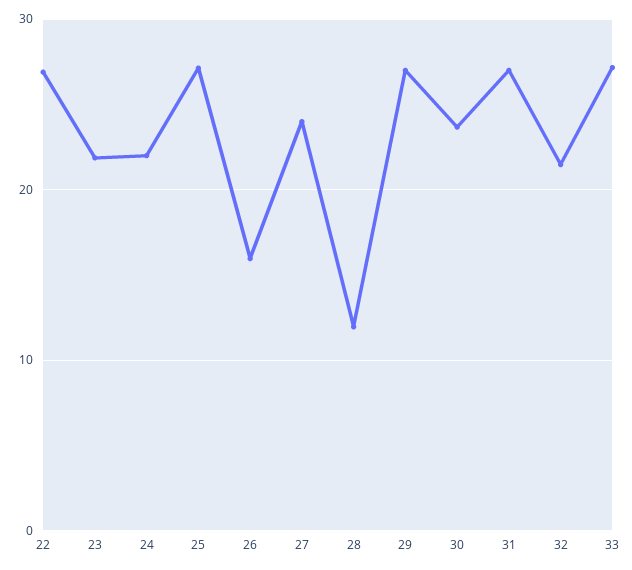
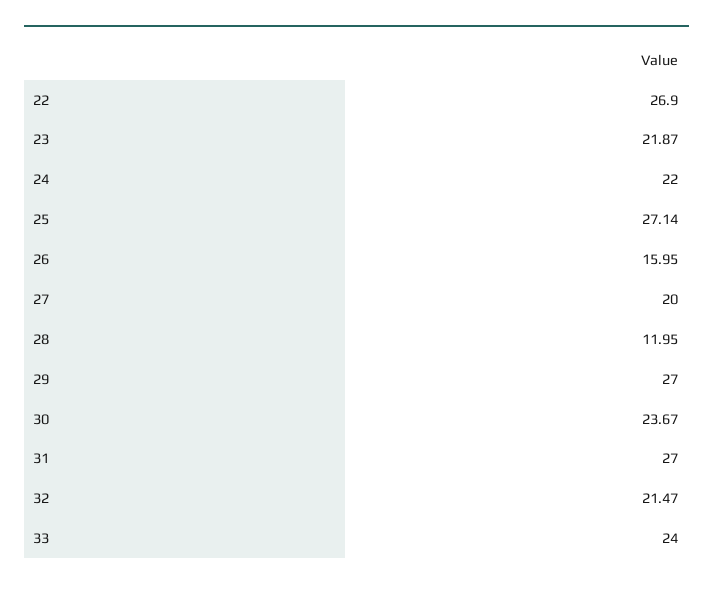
  {
    "22": 26.9,
    "23": 21.87,
    "24": 22,
    "25": 27.14,
    "26": 15.95,
-   "27": 24,
+   "27": 20,
    "28": 11.95,
    "29": 27,
    "30": 23.67,
    "31": 27,
    "32": 21.47,
-   "33": 27
+   "33": 24
  }

